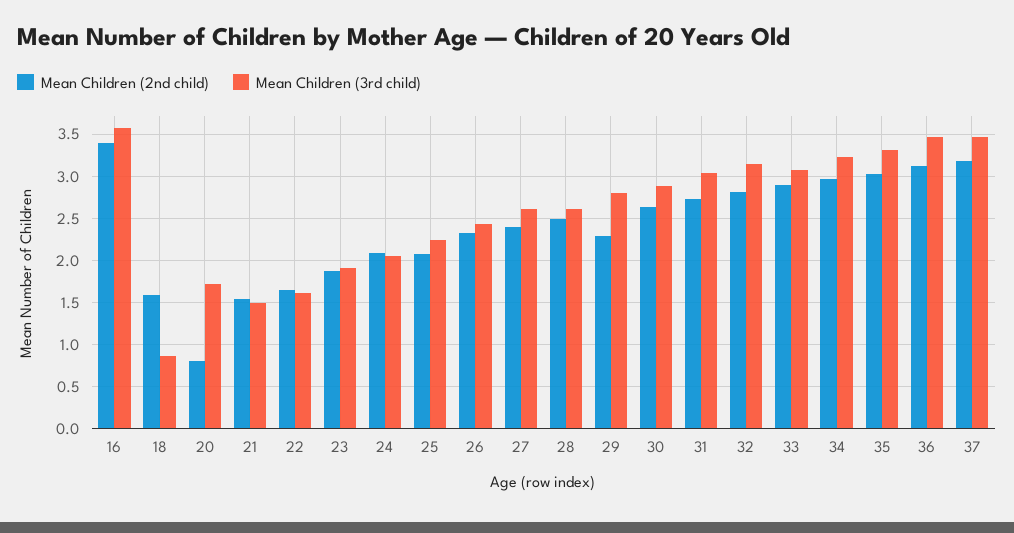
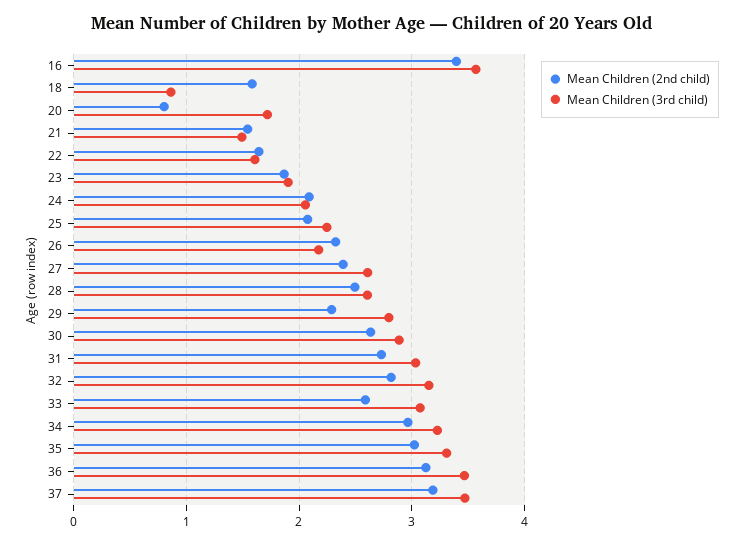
  {
    "Mean Children (2nd child)": {
      "16": 3.4,
      "18": 1.6,
      "20": 0.8,
      "21": 1.5,
      "22": 1.6,
      "23": 1.9,
      "24": 2.1,
      "25": 2.1,
      "26": 2.3,
      "27": 2.4,
      "28": 2.5,
      "29": 2.3,
      "30": 2.6,
      "31": 2.7,
      "32": 2.8,
-     "33": 2.9,
+     "33": 2.6,
      "34": 3,
      "35": 3,
      "36": 3.1,
      "37": 3.2
    },
    "Mean Children (3rd child)": {
      "16": 3.6,
      "18": 0.9,
      "20": 1.7,
      "21": 1.5,
      "22": 1.6,
      "23": 1.9,
      "24": 2.1,
      "25": 2.2,
-     "26": 2.4,
+     "26": 2.2,
      "27": 2.6,
      "28": 2.6,
      "29": 2.8,
      "30": 2.9,
      "31": 3,
      "32": 3.2,
      "33": 3.1,
      "34": 3.2,
      "35": 3.3,
      "36": 3.5,
      "37": 3.5
    }
  }

